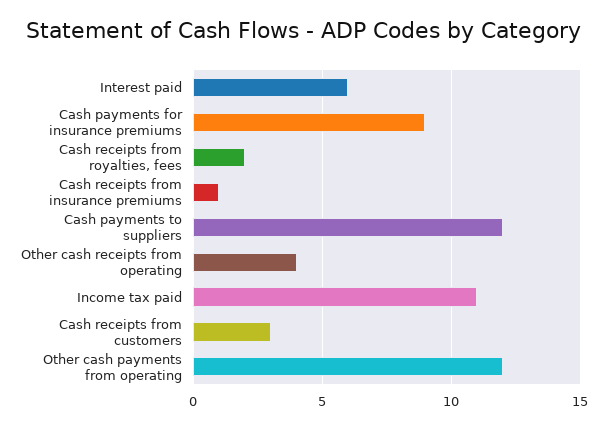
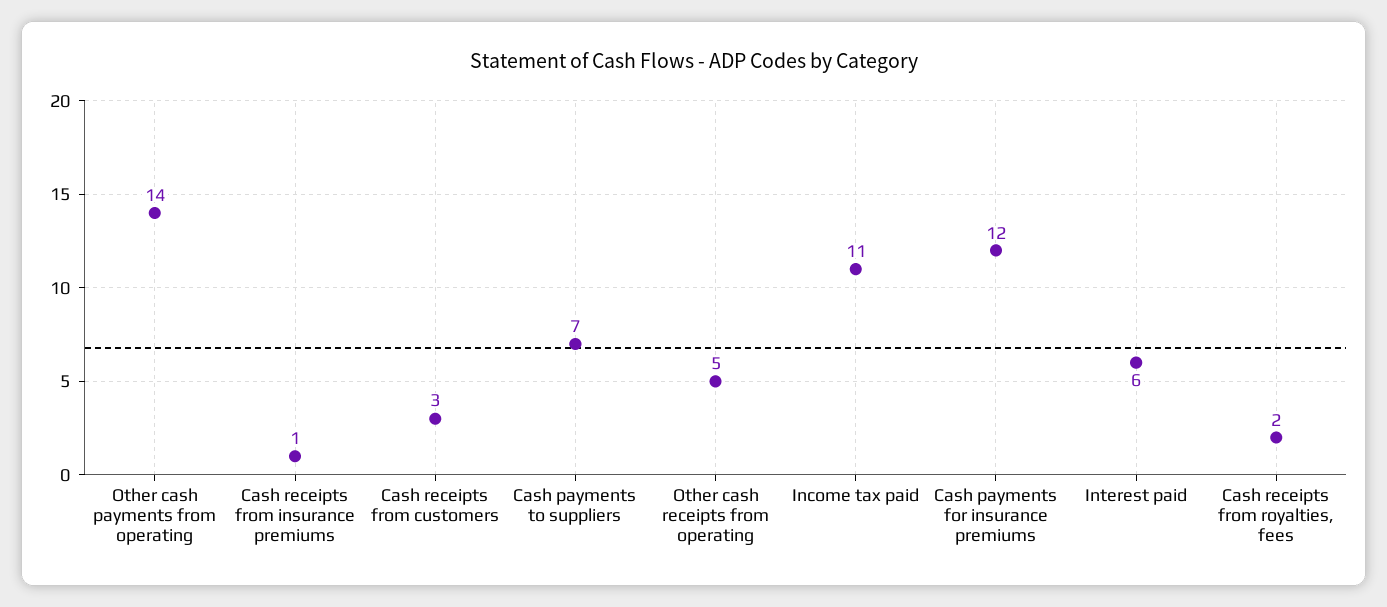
  {
    "Interest paid": 6,
-   "Cash payments for insurance premiums": 9,
+   "Cash payments for insurance premiums": 12,
    "Cash receipts from royalties, fees": 2,
    "Cash receipts from insurance premiums": 1,
-   "Cash payments to suppliers": 12,
+   "Cash payments to suppliers": 7,
-   "Other cash receipts from operating": 4,
+   "Other cash receipts from operating": 5,
    "Income tax paid": 11,
    "Cash receipts from customers": 3,
-   "Other cash payments from operating": 12
+   "Other cash payments from operating": 14
  }

